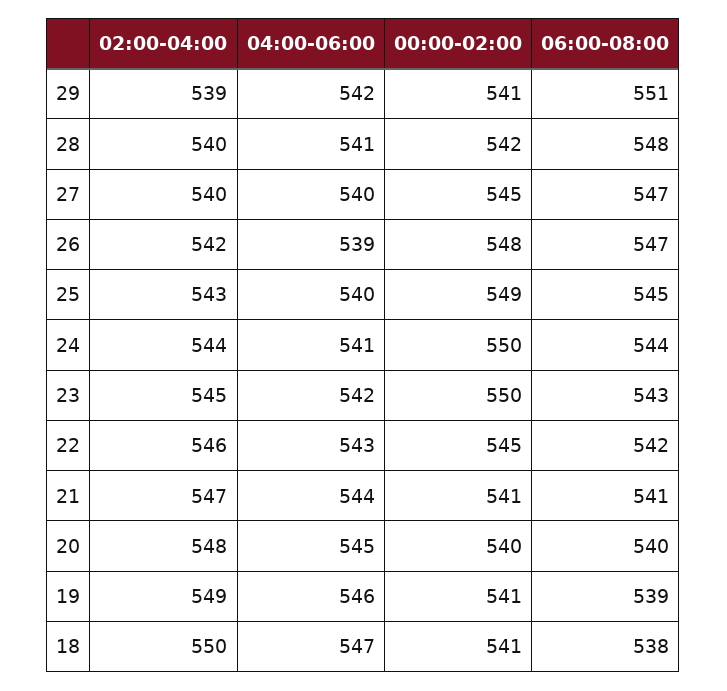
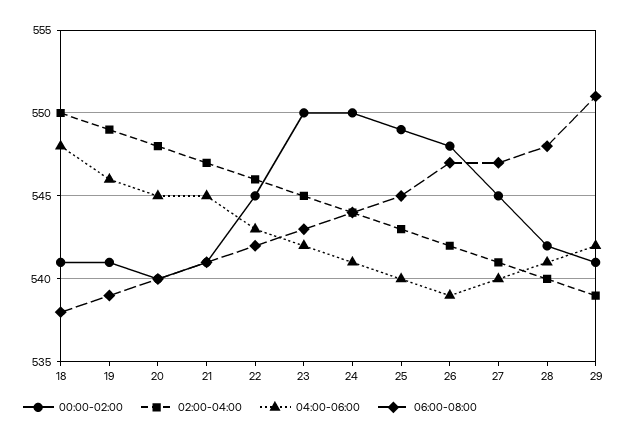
  {
    "02:00-04:00": {
      "29": 539,
      "28": 540,
-     "27": 540,
+     "27": 541,
      "26": 542,
      "25": 543,
      "24": 544,
      "23": 545,
      "22": 546,
      "21": 547,
      "20": 548,
      "19": 549,
      "18": 550
    },
    "04:00-06:00": {
      "29": 542,
      "28": 541,
      "27": 540,
      "26": 539,
      "25": 540,
      "24": 541,
      "23": 542,
      "22": 543,
-     "21": 544,
+     "21": 545,
      "20": 545,
      "19": 546,
-     "18": 547
+     "18": 548
    },
    "00:00-02:00": {
      "29": 541,
      "28": 542,
      "27": 545,
      "26": 548,
      "25": 549,
      "24": 550,
      "23": 550,
      "22": 545,
      "21": 541,
      "20": 540,
      "19": 541,
      "18": 541
    },
    "06:00-08:00": {
      "29": 551,
      "28": 548,
      "27": 547,
      "26": 547,
      "25": 545,
      "24": 544,
      "23": 543,
      "22": 542,
      "21": 541,
      "20": 540,
      "19": 539,
      "18": 538
    }
  }

